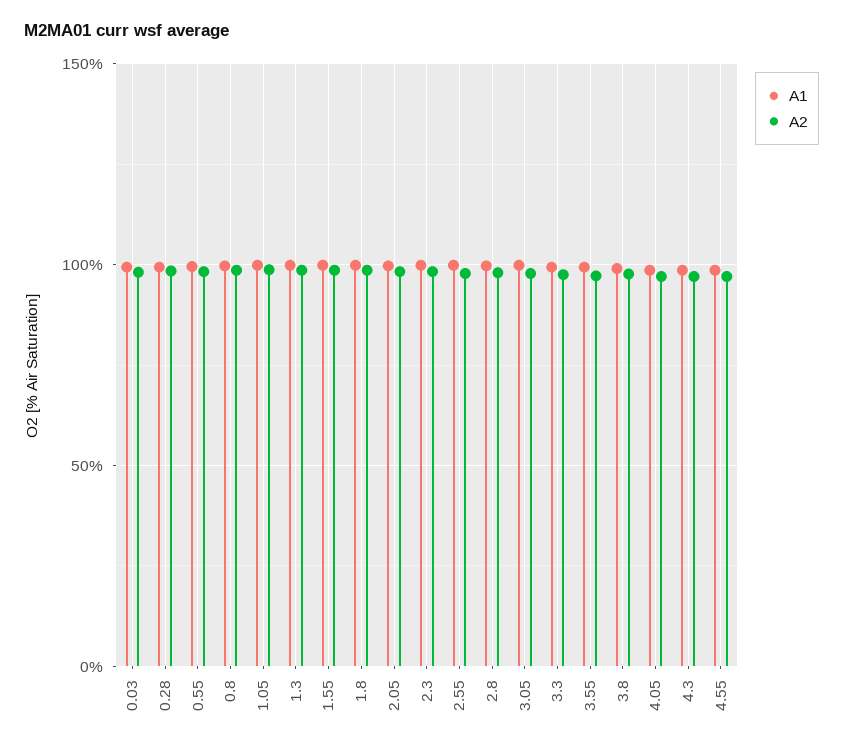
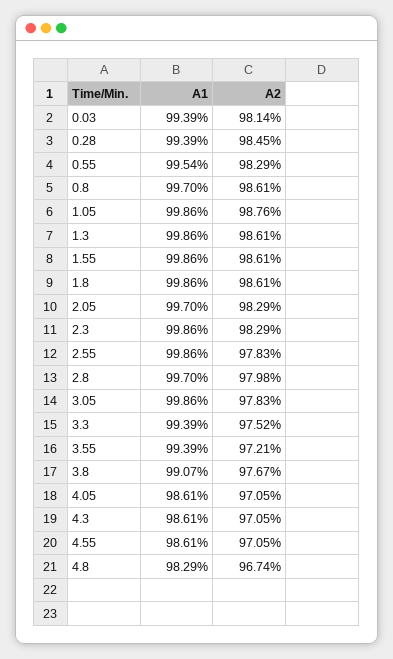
  {
    "A1": {
      "0.03": 99.39,
      "0.28": 99.39,
      "0.55": 99.54,
      "0.8": 99.7,
      "1.05": 99.86,
      "1.3": 99.86,
      "1.55": 99.86,
      "1.8": 99.86,
      "2.05": 99.7,
      "2.3": 99.86,
      "2.55": 99.86,
      "2.8": 99.7,
      "3.05": 99.86,
      "3.3": 99.39,
      "3.55": 99.39,
      "3.8": 99.07,
      "4.05": 98.61,
      "4.3": 98.61,
-     "4.55": 98.61
+     "4.55": 98.61,
+     "4.8": 98.29
    },
    "A2": {
      "0.03": 98.14,
      "0.28": 98.45,
      "0.55": 98.29,
      "0.8": 98.61,
      "1.05": 98.76,
      "1.3": 98.61,
      "1.55": 98.61,
      "1.8": 98.61,
      "2.05": 98.29,
      "2.3": 98.29,
      "2.55": 97.83,
      "2.8": 97.98,
      "3.05": 97.83,
      "3.3": 97.52,
      "3.55": 97.21,
      "3.8": 97.67,
      "4.05": 97.05,
      "4.3": 97.05,
-     "4.55": 97.05
+     "4.55": 97.05,
+     "4.8": 96.74
    }
  }

